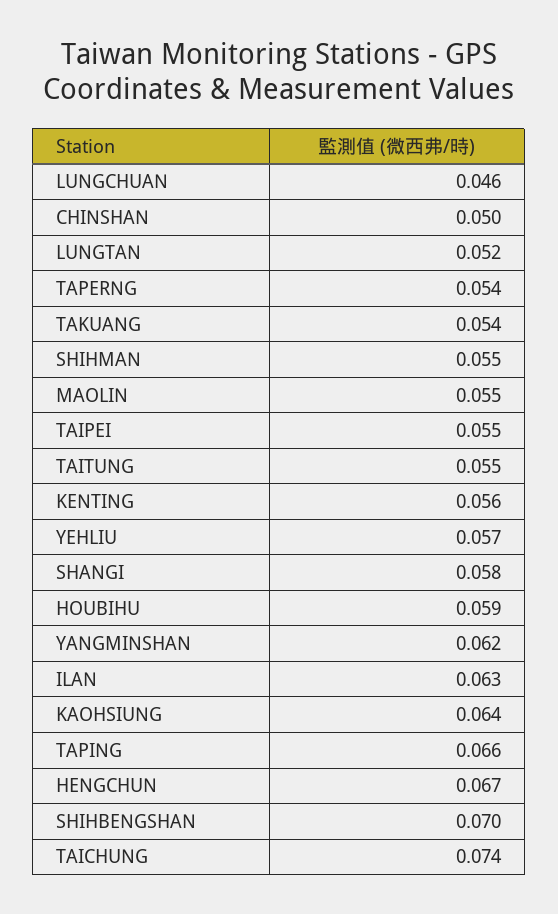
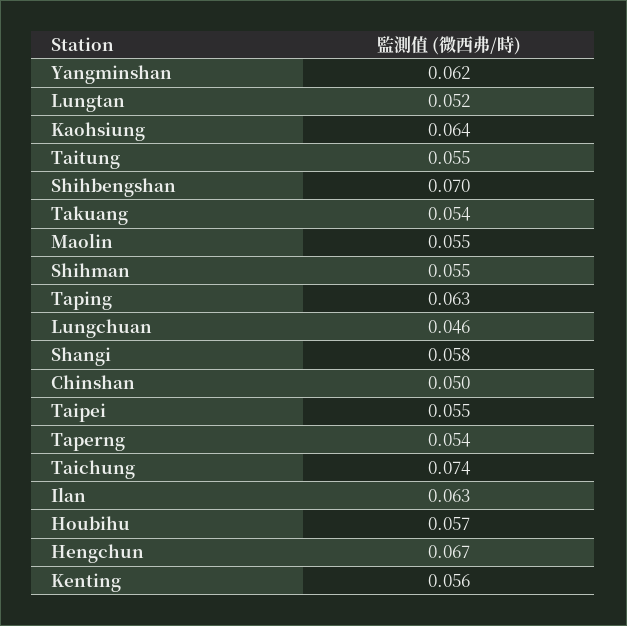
  {
    "LUNGCHUAN": 0.046,
    "CHINSHAN": 0.05,
    "LUNGTAN": 0.052,
    "TAPERNG": 0.054,
    "TAKUANG": 0.054,
    "SHIHMAN": 0.055,
    "MAOLIN": 0.055,
    "TAIPEI": 0.055,
    "TAITUNG": 0.055,
    "KENTING": 0.056,
-   "YEHLIU": 0.057,
    "SHANGI": 0.058,
-   "HOUBIHU": 0.059,
+   "HOUBIHU": 0.057,
    "YANGMINSHAN": 0.062,
    "ILAN": 0.063,
    "KAOHSIUNG": 0.064,
-   "TAPING": 0.066,
+   "TAPING": 0.063,
    "HENGCHUN": 0.067,
    "SHIHBENGSHAN": 0.07,
    "TAICHUNG": 0.074
  }

